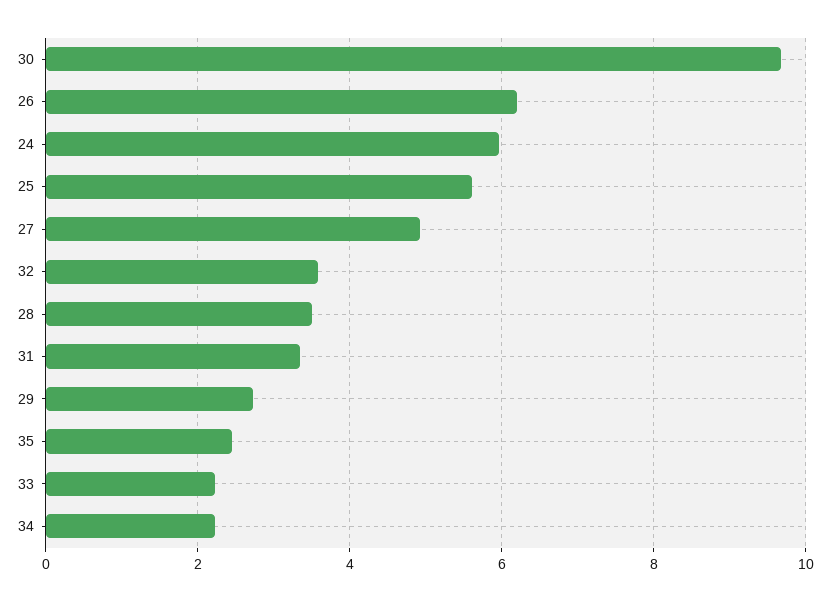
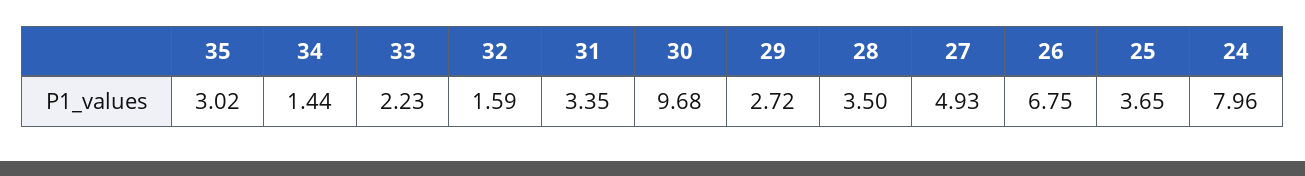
  {
    "30": 9.68,
-   "26": 6.2,
+   "26": 6.75,
-   "24": 6,
+   "24": 7.96,
-   "25": 5.6,
+   "25": 3.65,
    "27": 4.93,
-   "32": 3.6,
+   "32": 1.59,
    "28": 3.5,
    "31": 3.35,
    "29": 2.72,
-   "35": 2.4,
+   "35": 3.02,
    "33": 2.23,
-   "34": 2.2
+   "34": 1.44
  }

